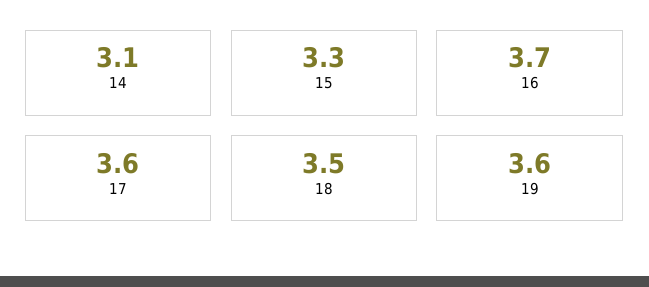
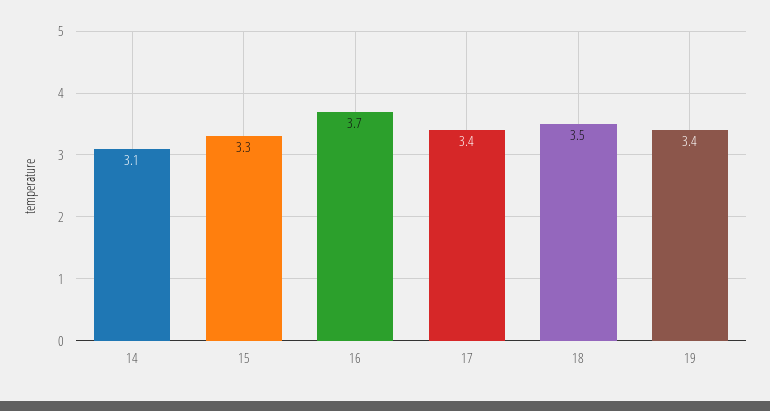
  {
    "14": 3.1,
    "15": 3.3,
    "16": 3.7,
-   "17": 3.6,
+   "17": 3.4,
    "18": 3.5,
-   "19": 3.6
+   "19": 3.4
  }

